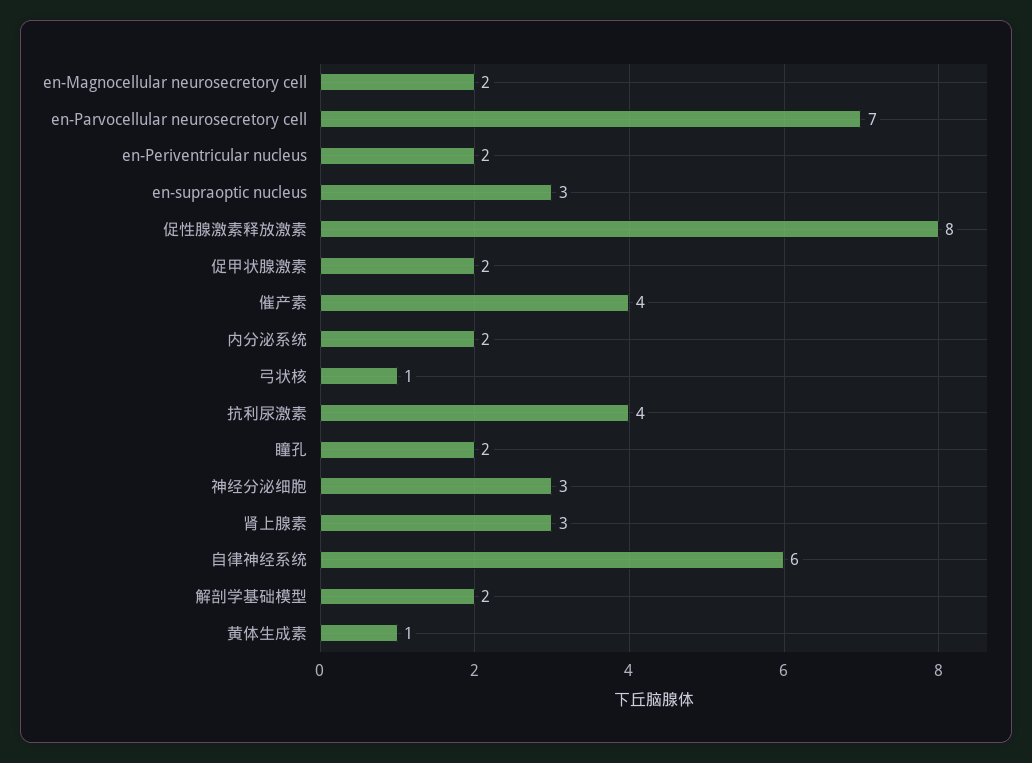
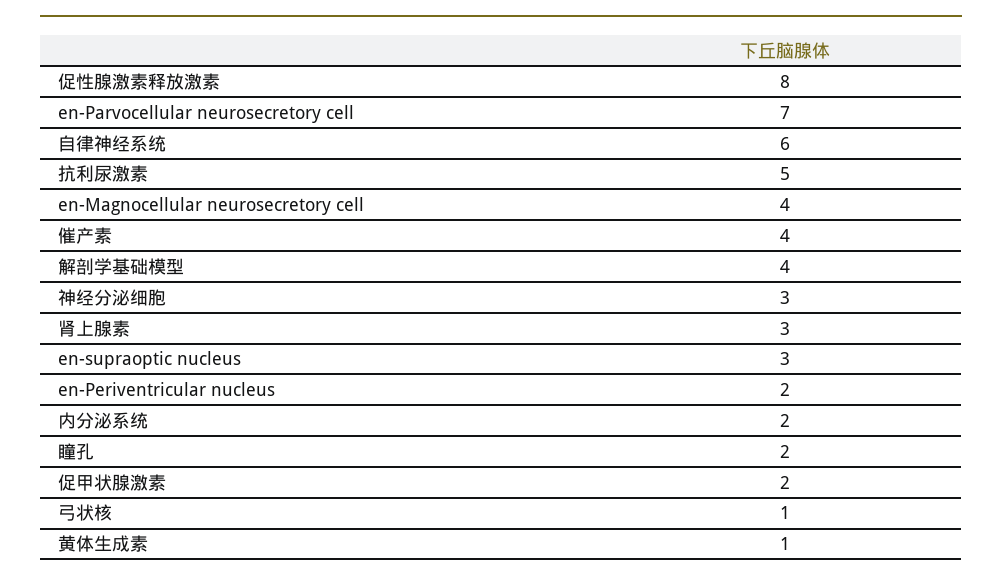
  {
-   "en-Magnocellular neurosecretory cell": 2,
+   "en-Magnocellular neurosecretory cell": 4,
    "en-Parvocellular neurosecretory cell": 7,
    "en-Periventricular nucleus": 2,
    "en-supraoptic nucleus": 3,
    "促性腺激素释放激素": 8,
    "促甲状腺激素": 2,
    "催产素": 4,
    "内分泌系统": 2,
    "弓状核": 1,
-   "抗利尿激素": 4,
+   "抗利尿激素": 5,
    "瞳孔": 2,
    "神经分泌细胞": 3,
    "肾上腺素": 3,
    "自律神经系统": 6,
-   "解剖学基础模型": 2,
+   "解剖学基础模型": 4,
    "黄体生成素": 1
  }

